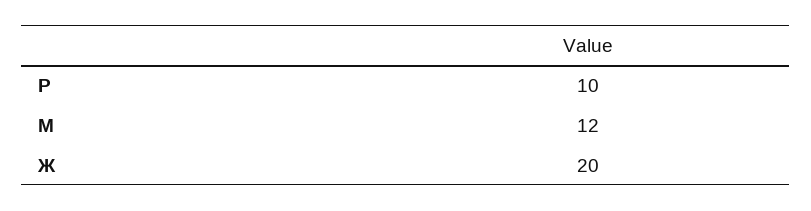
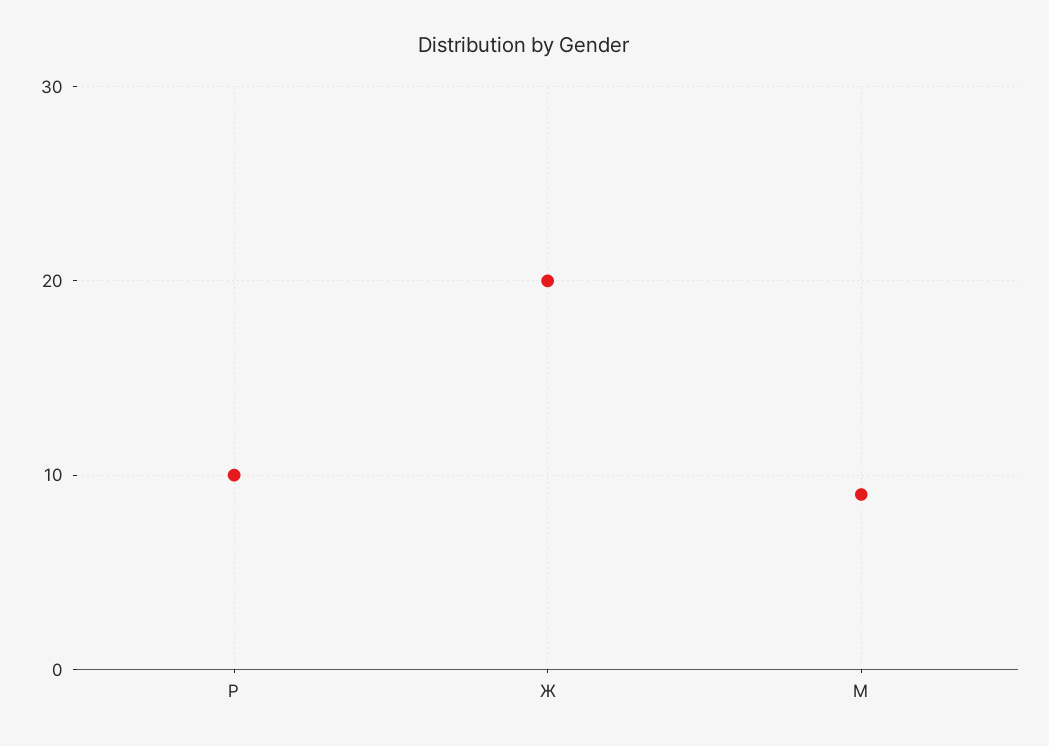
  {
    "Р": 10,
-   "М": 12,
+   "М": 9,
    "Ж": 20
  }

